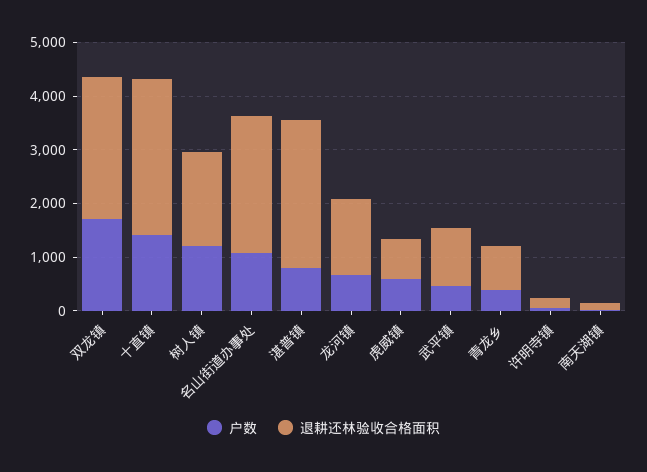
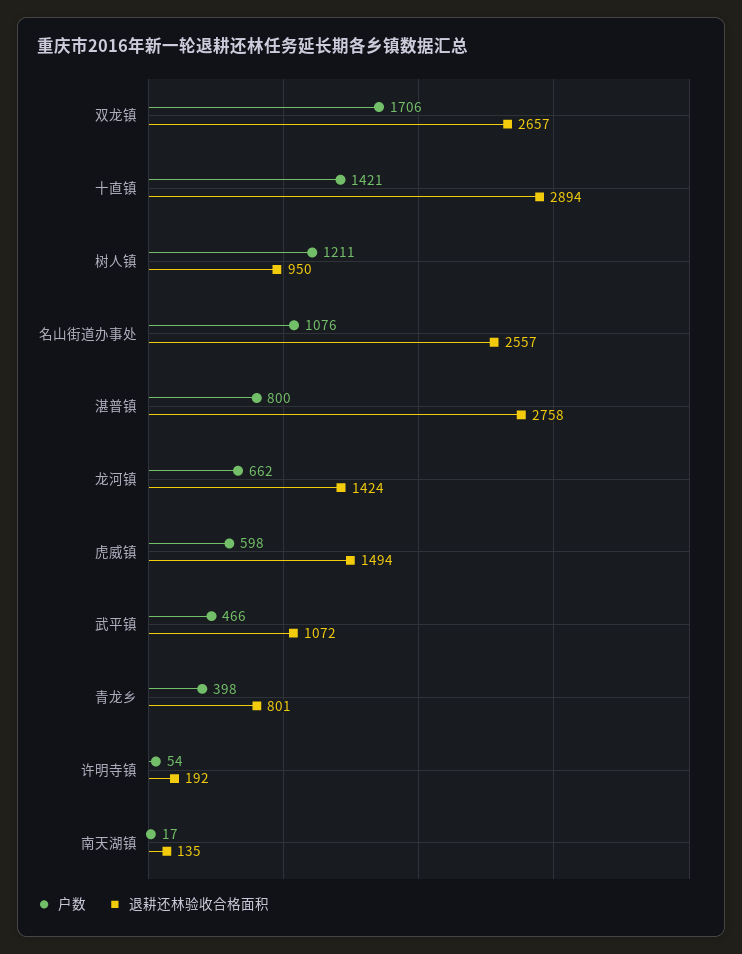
  {
    "户数": {
      "双龙镇": 1706,
      "十直镇": 1421,
      "树人镇": 1211,
      "名山街道办事处": 1076,
      "湛普镇": 800,
      "龙河镇": 662,
      "虎威镇": 598,
      "武平镇": 466,
      "青龙乡": 398,
      "许明寺镇": 54,
      "南天湖镇": 17
    },
    "退耕还林验收合格面积": {
      "双龙镇": 2657,
      "十直镇": 2894,
-     "树人镇": 1800,
+     "树人镇": 950,
      "名山街道办事处": 2557,
      "湛普镇": 2758,
      "龙河镇": 1424,
-     "虎威镇": 800,
+     "虎威镇": 1494,
      "武平镇": 1072,
      "青龙乡": 801,
      "许明寺镇": 192,
      "南天湖镇": 135
    }
  }

